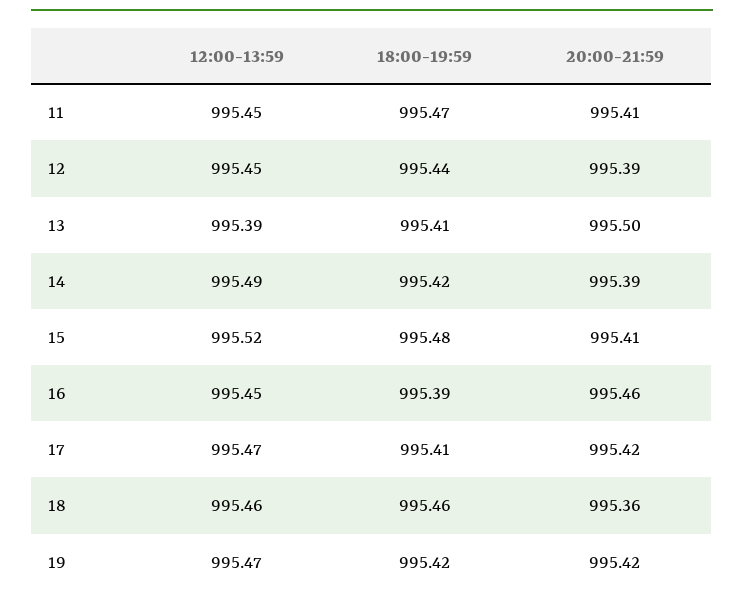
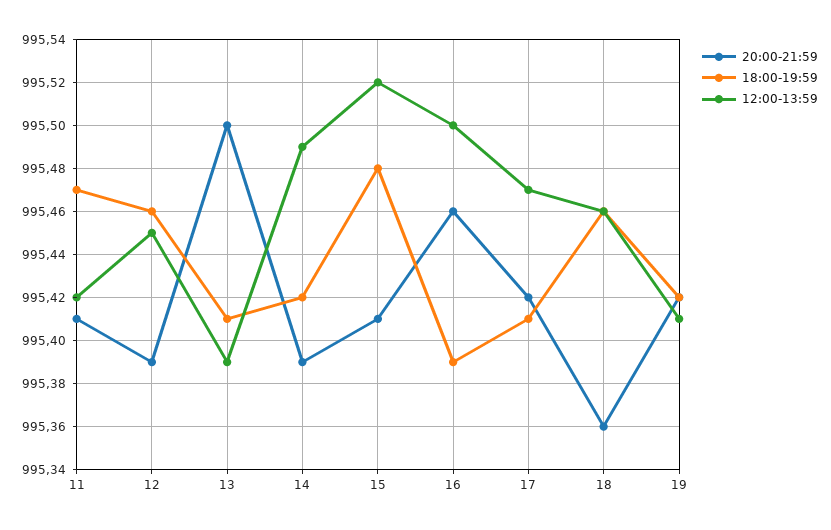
  {
    "12:00-13:59": {
-     "11": 995.45,
+     "11": 995.42,
      "12": 995.45,
      "13": 995.39,
      "14": 995.49,
      "15": 995.52,
-     "16": 995.45,
+     "16": 995.5,
      "17": 995.47,
      "18": 995.46,
-     "19": 995.47
+     "19": 995.41
    },
    "18:00-19:59": {
      "11": 995.47,
-     "12": 995.44,
+     "12": 995.46,
      "13": 995.41,
      "14": 995.42,
      "15": 995.48,
      "16": 995.39,
      "17": 995.41,
      "18": 995.46,
      "19": 995.42
    },
    "20:00-21:59": {
      "11": 995.41,
      "12": 995.39,
      "13": 995.5,
      "14": 995.39,
      "15": 995.41,
      "16": 995.46,
      "17": 995.42,
      "18": 995.36,
      "19": 995.42
    }
  }

